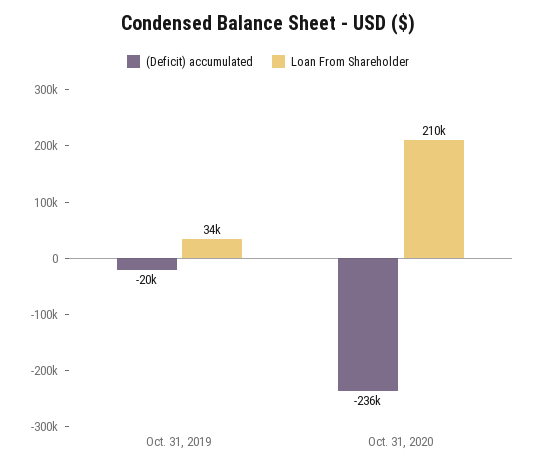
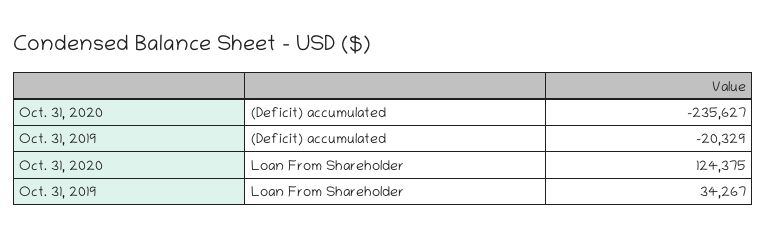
  {
    "(Deficit) accumulated": {
      "Oct. 31, 2019": -20329,
      "Oct. 31, 2020": -235627
    },
    "Loan From Shareholder": {
      "Oct. 31, 2019": 34267,
-     "Oct. 31, 2020": 210000
+     "Oct. 31, 2020": 124375
    }
  }

